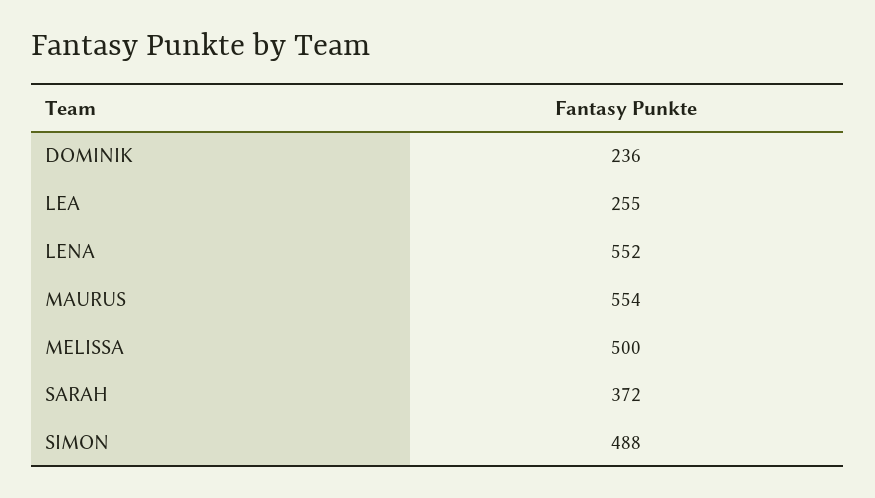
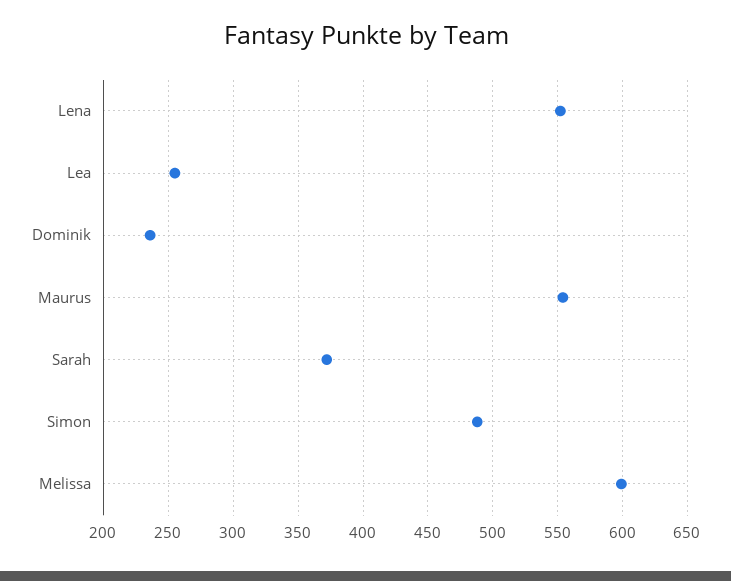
  {
    "DOMINIK": 236,
    "LEA": 255,
    "LENA": 552,
    "MAURUS": 554,
-   "MELISSA": 500,
+   "MELISSA": 600,
    "SARAH": 372,
    "SIMON": 488
  }

